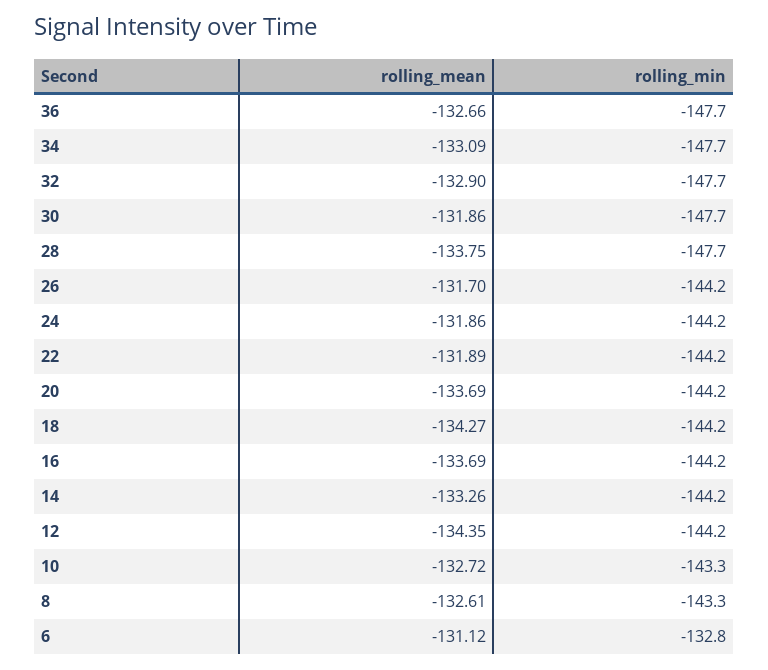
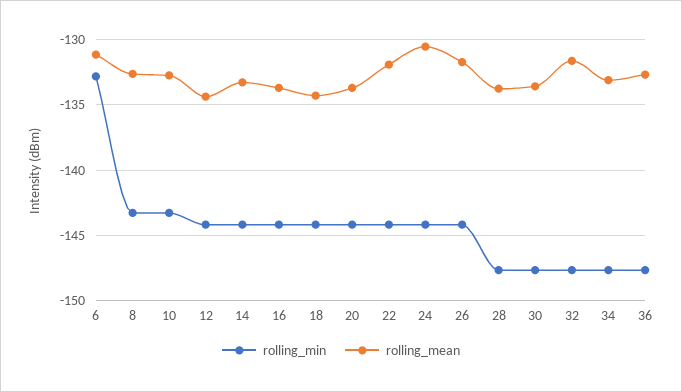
  {
    "rolling_mean": {
      "36": -132.66,
      "34": -133.09,
-     "32": -132.9,
+     "32": -131.5,
-     "30": -131.86,
+     "30": -133.5,
      "28": -133.75,
      "26": -131.7,
-     "24": -131.86,
+     "24": -130.5,
      "22": -131.89,
      "20": -133.69,
      "18": -134.27,
      "16": -133.69,
      "14": -133.26,
      "12": -134.35,
      "10": -132.72,
      "8": -132.61,
      "6": -131.12
    },
    "rolling_min": {
      "36": -147.7,
      "34": -147.7,
      "32": -147.7,
      "30": -147.7,
      "28": -147.7,
      "26": -144.2,
      "24": -144.2,
      "22": -144.2,
      "20": -144.2,
      "18": -144.2,
      "16": -144.2,
      "14": -144.2,
      "12": -144.2,
      "10": -143.3,
      "8": -143.3,
      "6": -132.8
    }
  }

